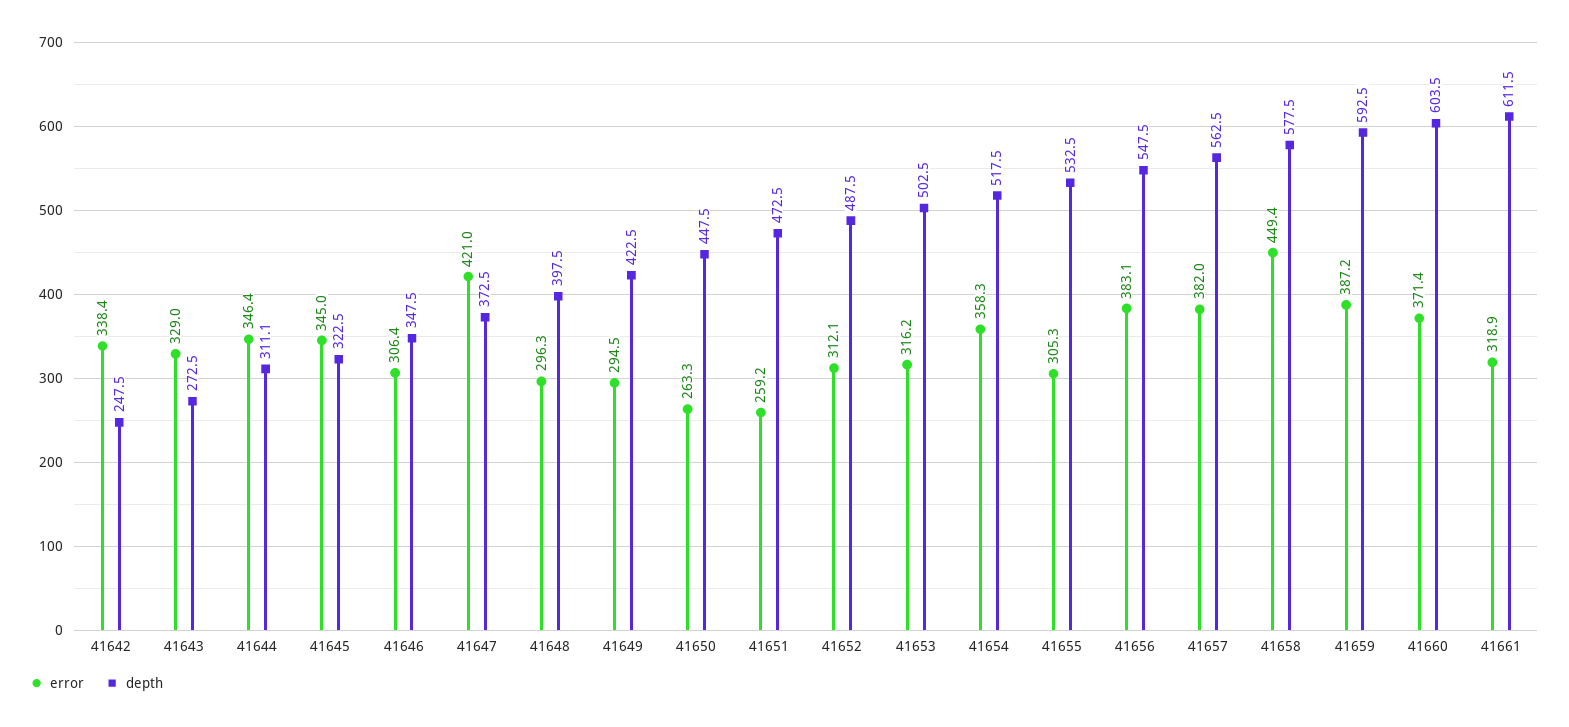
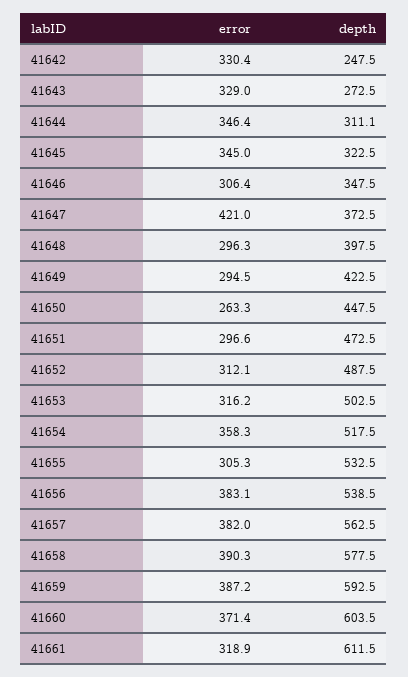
  {
    "error": {
-     "41642": 338.4,
+     "41642": 330.4,
      "41643": 329,
      "41644": 346.4,
      "41645": 345,
      "41646": 306.4,
      "41647": 421,
      "41648": 296.3,
      "41649": 294.5,
      "41650": 263.3,
-     "41651": 259.2,
+     "41651": 296.6,
      "41652": 312.1,
      "41653": 316.2,
      "41654": 358.3,
      "41655": 305.3,
      "41656": 383.1,
      "41657": 382,
-     "41658": 449.4,
+     "41658": 390.3,
      "41659": 387.2,
      "41660": 371.4,
      "41661": 318.9
    },
    "depth": {
      "41642": 247.5,
      "41643": 272.5,
      "41644": 311.1,
      "41645": 322.5,
      "41646": 347.5,
      "41647": 372.5,
      "41648": 397.5,
      "41649": 422.5,
      "41650": 447.5,
      "41651": 472.5,
      "41652": 487.5,
      "41653": 502.5,
      "41654": 517.5,
      "41655": 532.5,
-     "41656": 547.5,
+     "41656": 538.5,
      "41657": 562.5,
      "41658": 577.5,
      "41659": 592.5,
      "41660": 603.5,
      "41661": 611.5
    }
  }

